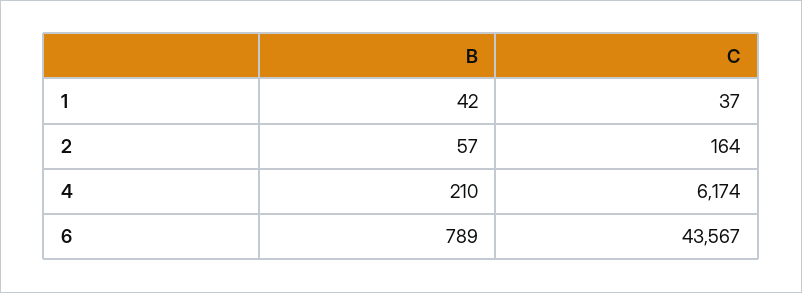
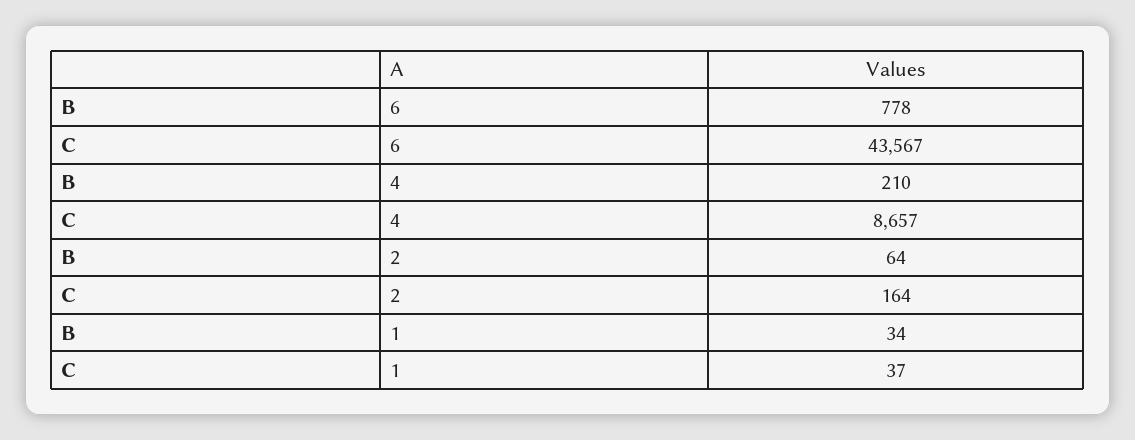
  {
    "B": {
-     "1": 42,
+     "1": 34,
-     "2": 57,
+     "2": 64,
      "4": 210,
-     "6": 789
+     "6": 778
    },
    "C": {
      "1": 37,
      "2": 164,
-     "4": 6174,
+     "4": 8657,
      "6": 43567
    }
  }

